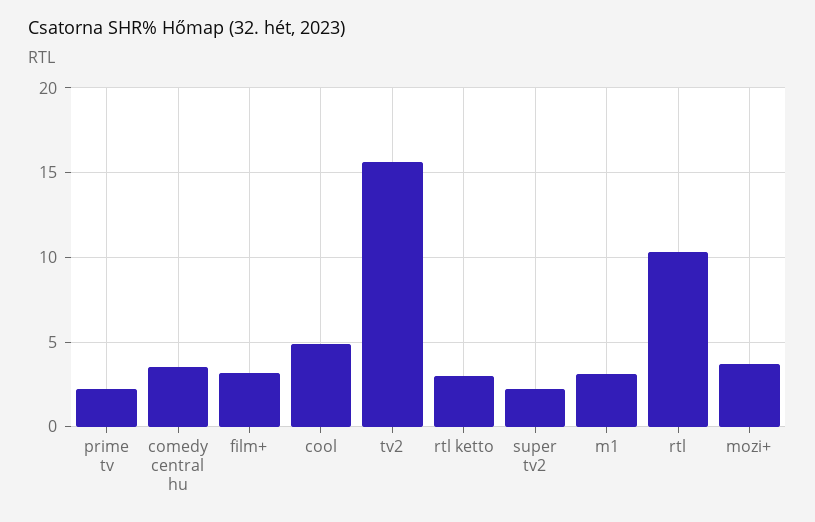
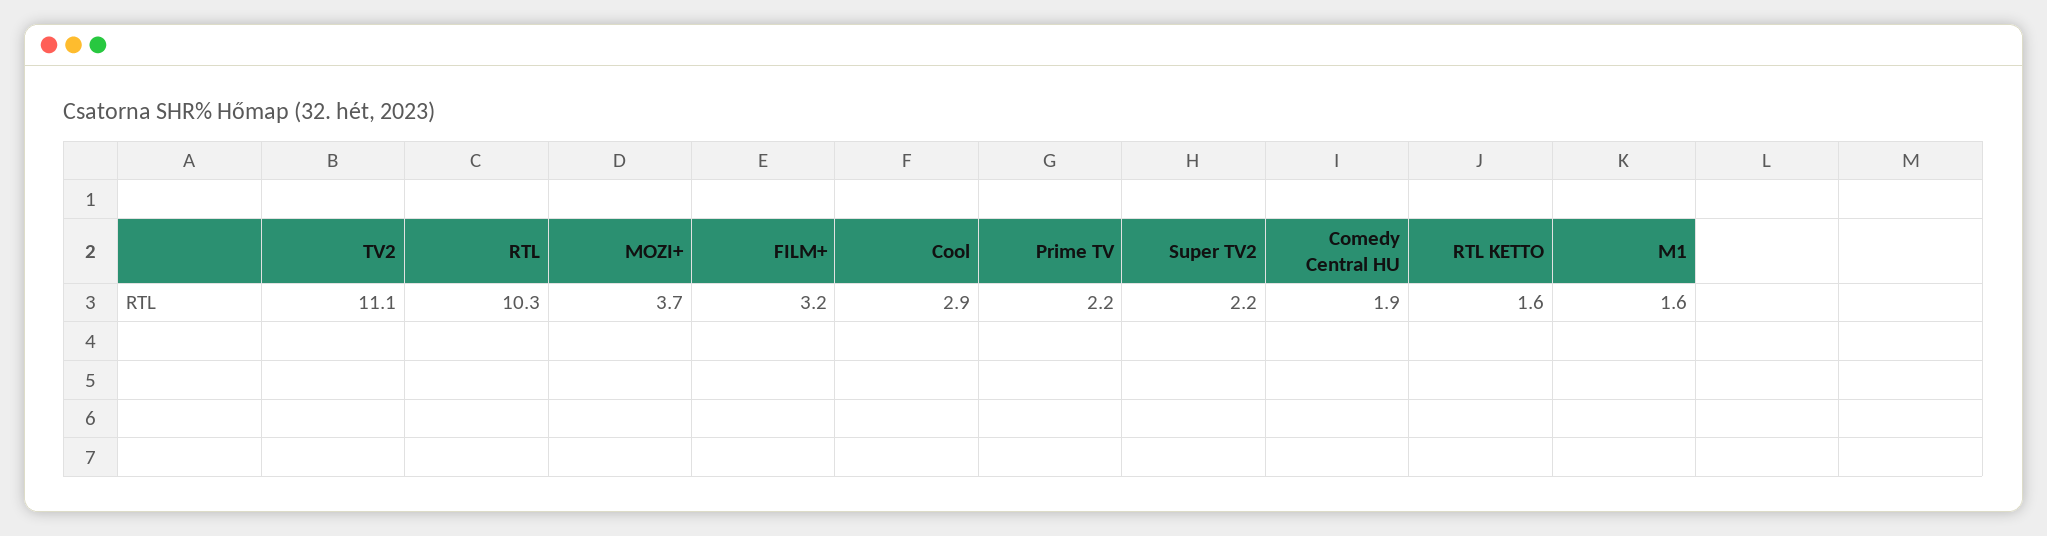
  {
    "prime tv": 2.2,
-   "comedy central hu": 3.5,
+   "comedy central hu": 1.9,
    "film+": 3.2,
-   "cool": 5,
+   "cool": 2.9,
-   "tv2": 15.5,
+   "tv2": 11.1,
-   "rtl ketto": 3,
+   "rtl ketto": 1.6,
    "super tv2": 2.2,
-   "m1": 3,
+   "m1": 1.6,
    "rtl": 10.3,
    "mozi+": 3.7
  }

